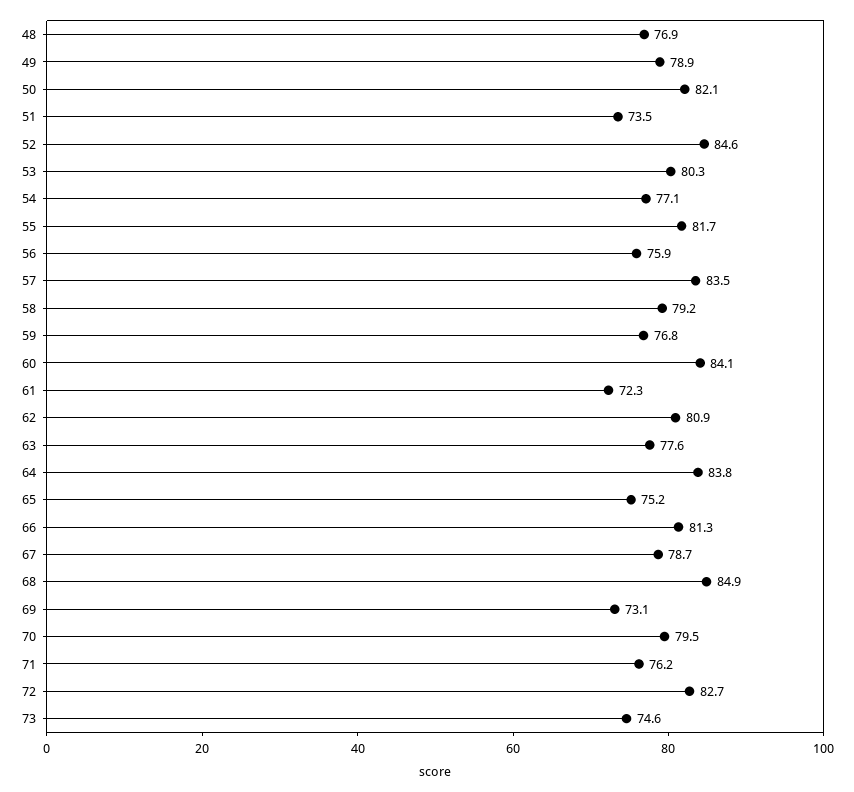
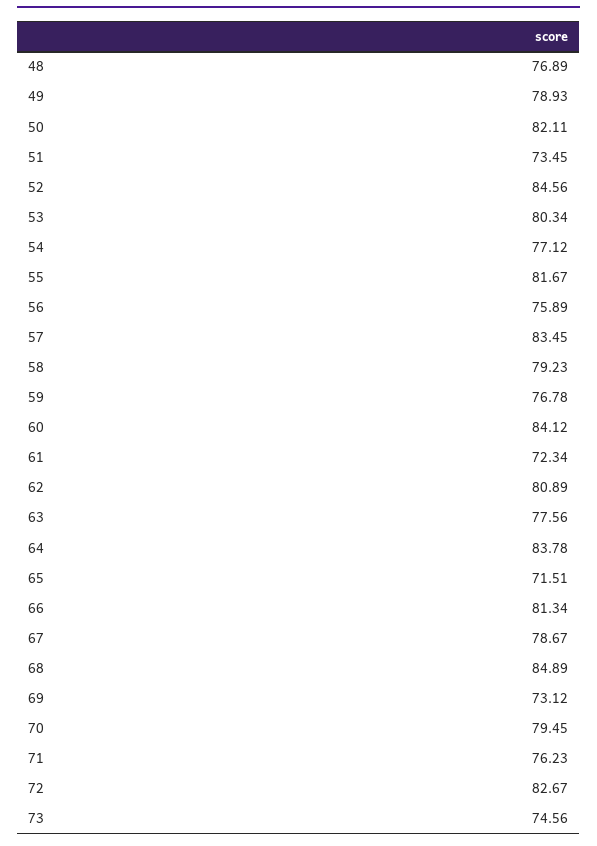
  {
    "48": 76.89,
    "49": 78.93,
    "50": 82.11,
    "51": 73.45,
    "52": 84.56,
    "53": 80.34,
    "54": 77.12,
    "55": 81.67,
    "56": 75.89,
    "57": 83.45,
    "58": 79.23,
    "59": 76.78,
    "60": 84.12,
    "61": 72.34,
    "62": 80.89,
    "63": 77.56,
    "64": 83.78,
-   "65": 75.2,
+   "65": 71.51,
    "66": 81.34,
    "67": 78.67,
    "68": 84.89,
    "69": 73.12,
    "70": 79.45,
    "71": 76.23,
    "72": 82.67,
    "73": 74.56
  }

